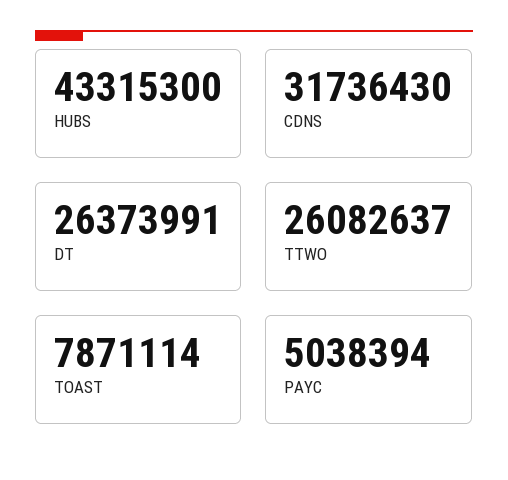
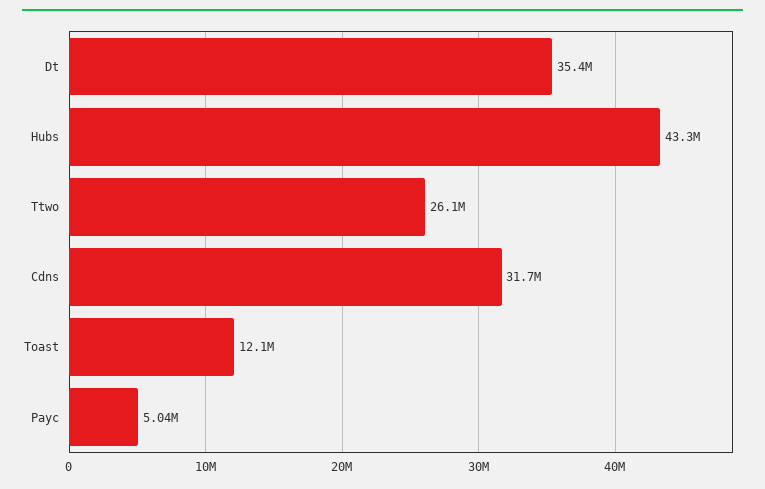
  {
    "HUBS": 43315300,
    "CDNS": 31736430,
-   "DT": 26373991,
+   "DT": 35400000,
    "TTWO": 26082637,
-   "TOAST": 7871114,
+   "TOAST": 12100000,
    "PAYC": 5038394
  }

